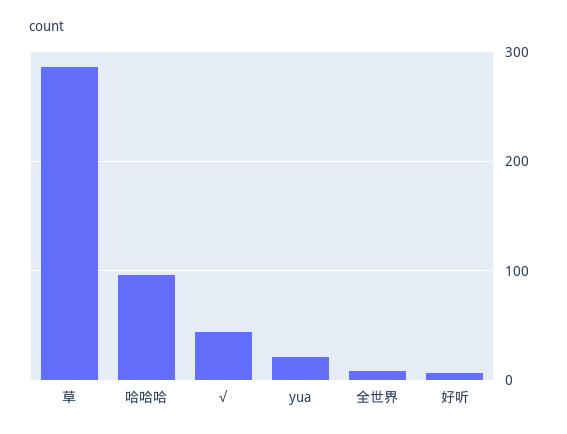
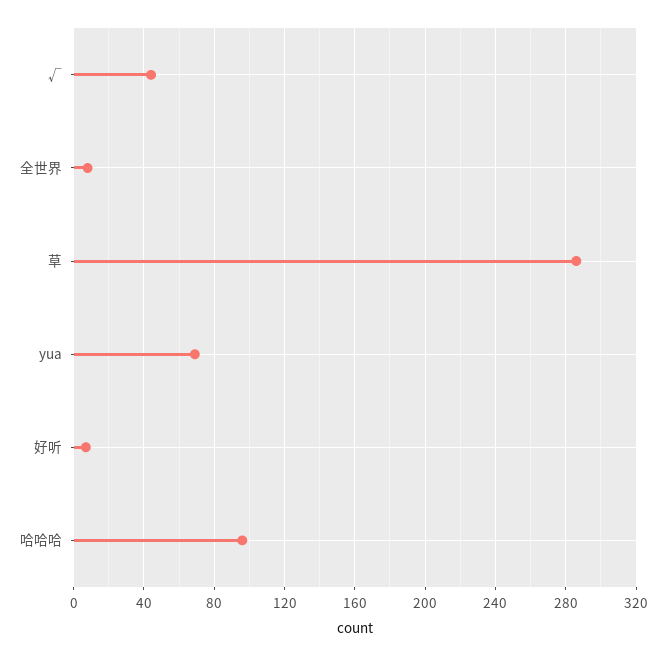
  {
    "草": 285,
    "哈哈哈": 95,
    "√": 45,
-   "yua": 20,
+   "yua": 70,
    "全世界": 10,
    "好听": 5
  }

